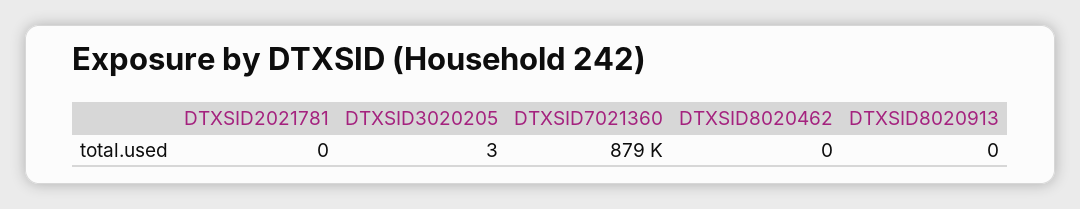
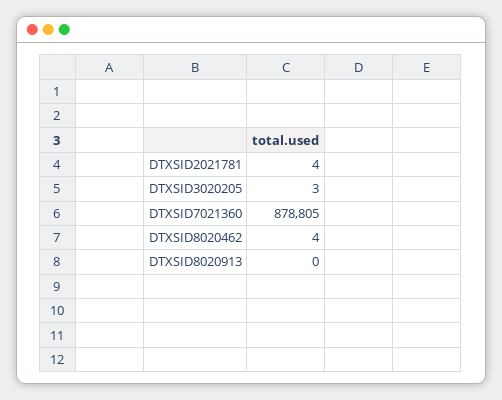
  {
-   "DTXSID2021781": 0,
+   "DTXSID2021781": 4,
    "DTXSID3020205": 3,
    "DTXSID7021360": 878805,
-   "DTXSID8020462": 0,
+   "DTXSID8020462": 4,
    "DTXSID8020913": 0
  }

